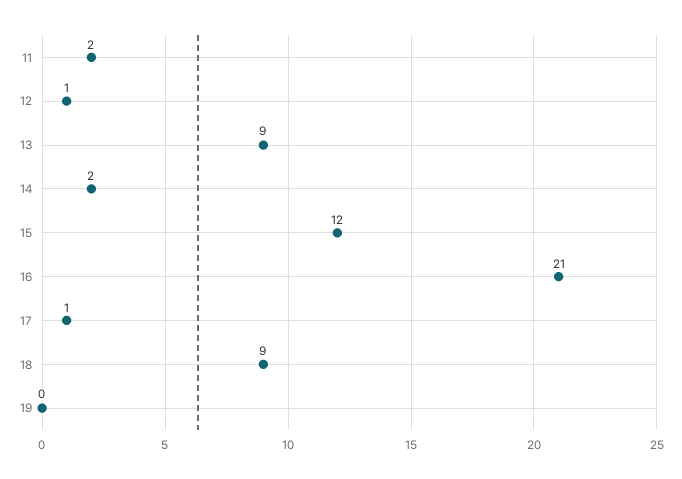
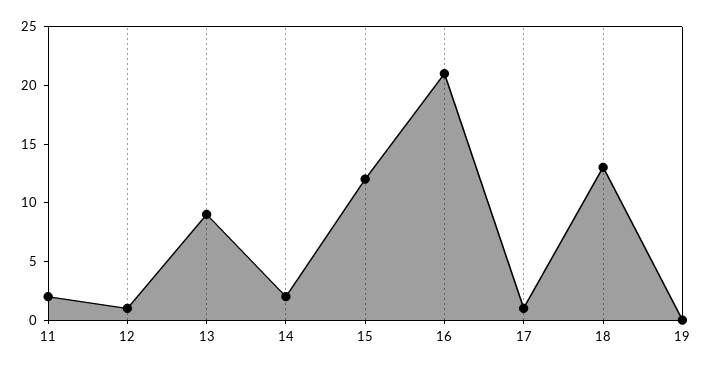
  {
    "11": 2,
    "12": 1,
    "13": 9,
    "14": 2,
    "15": 12,
    "16": 21,
    "17": 1,
-   "18": 9,
+   "18": 13,
    "19": 0
  }

